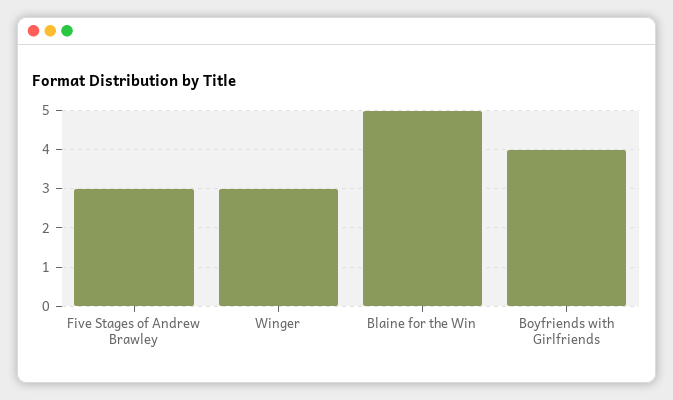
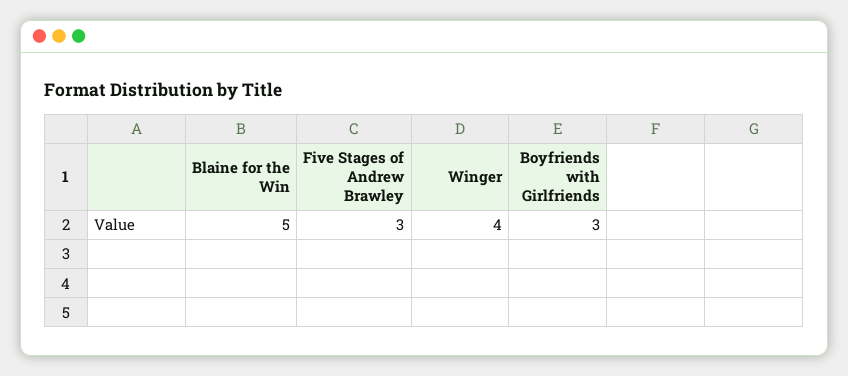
  {
    "Five Stages of Andrew Brawley": 3,
-   "Winger": 3,
+   "Winger": 4,
    "Blaine for the Win": 5,
-   "Boyfriends with Girlfriends": 4
+   "Boyfriends with Girlfriends": 3
  }

